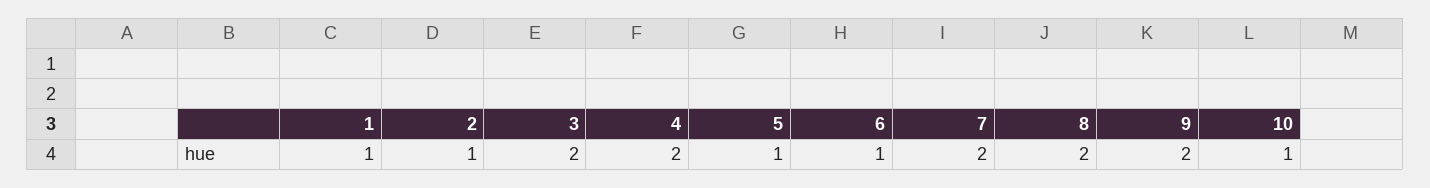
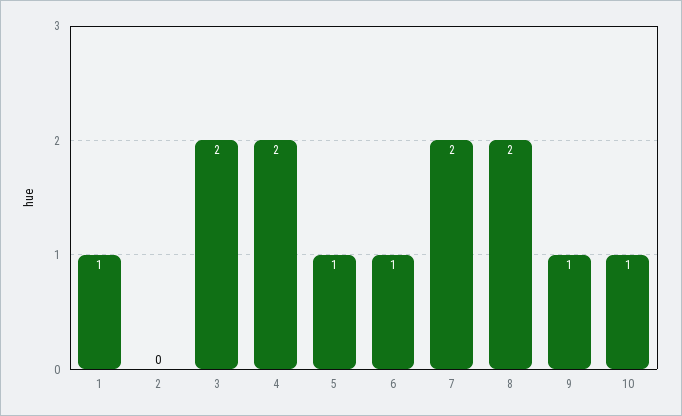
  {
    "1": 1,
-   "2": 1,
+   "2": 0,
    "3": 2,
    "4": 2,
    "5": 1,
    "6": 1,
    "7": 2,
    "8": 2,
-   "9": 2,
+   "9": 1,
    "10": 1
  }

